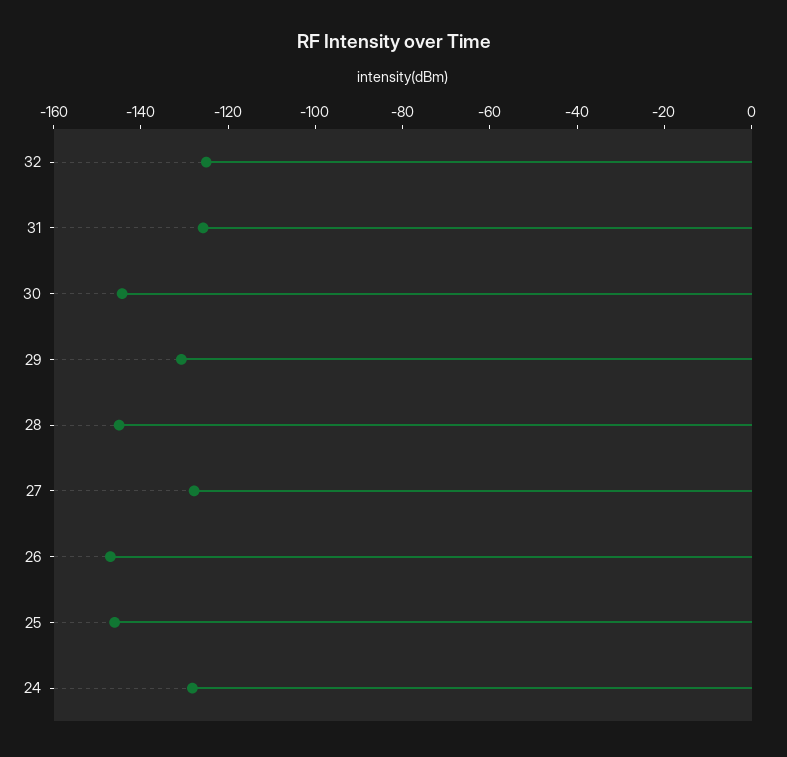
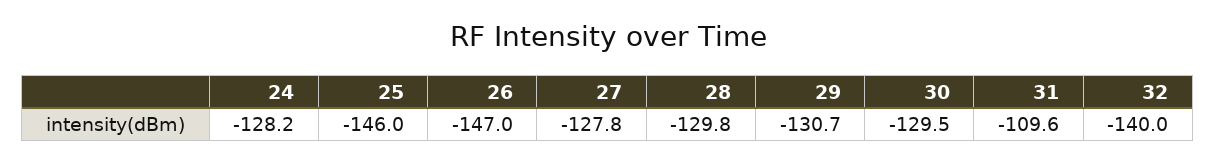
  {
-   "32": -125,
+   "32": -140,
-   "31": -125,
+   "31": -109.6,
-   "30": -145,
+   "30": -129.5,
    "29": -130.7,
-   "28": -145,
+   "28": -129.8,
    "27": -127.8,
    "26": -147,
    "25": -146,
    "24": -128.2
  }

